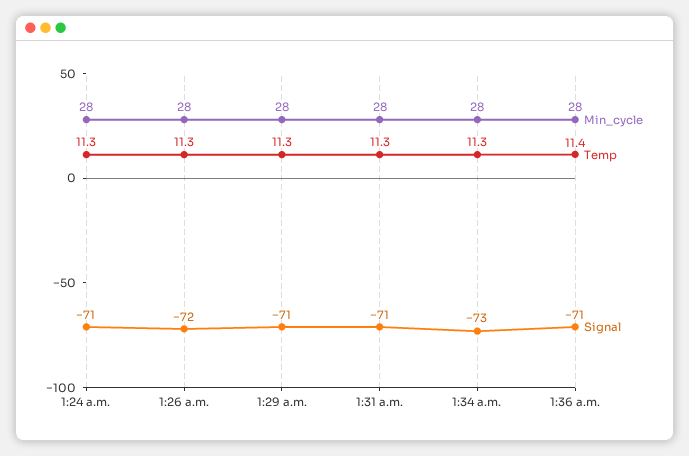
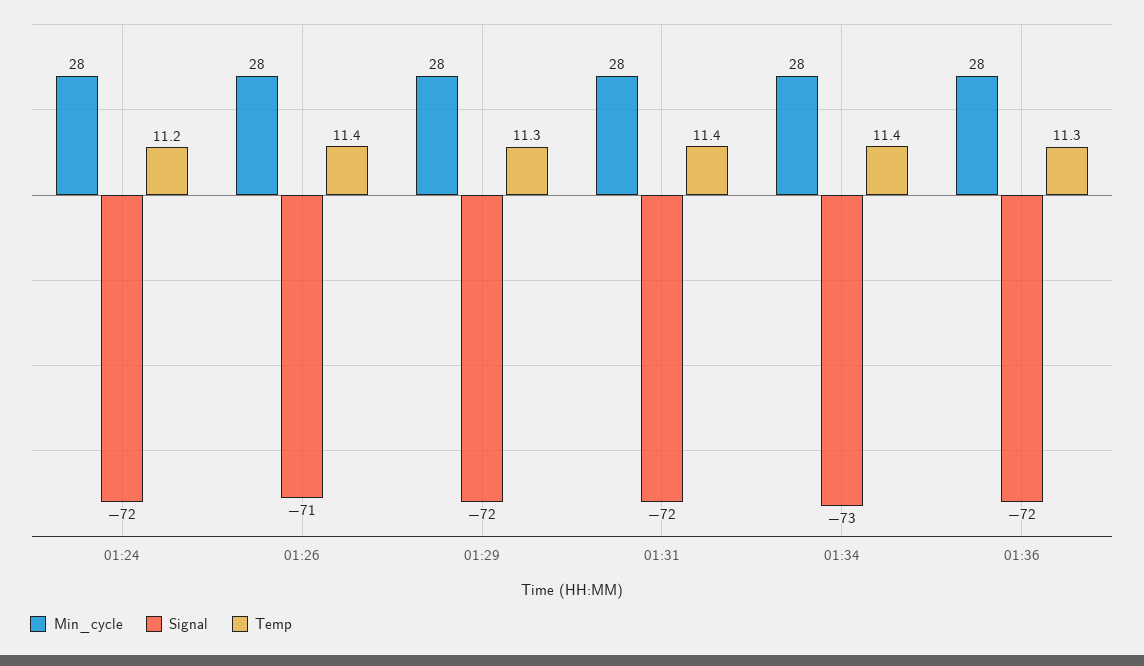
  {
    "Min_cycle": {
      "1:24 a.m.": 28,
      "1:26 a.m.": 28,
      "1:29 a.m.": 28,
      "1:31 a.m.": 28,
      "1:34 a.m.": 28,
      "1:36 a.m.": 28
    },
    "Temp": {
-     "1:24 a.m.": 11.3,
+     "1:24 a.m.": 11.2,
-     "1:26 a.m.": 11.3,
+     "1:26 a.m.": 11.4,
      "1:29 a.m.": 11.3,
-     "1:31 a.m.": 11.3,
+     "1:31 a.m.": 11.4,
-     "1:34 a.m.": 11.3,
+     "1:34 a.m.": 11.4,
-     "1:36 a.m.": 11.4
+     "1:36 a.m.": 11.3
    },
    "Signal": {
-     "1:24 a.m.": -71,
+     "1:24 a.m.": -72,
-     "1:26 a.m.": -72,
+     "1:26 a.m.": -71,
-     "1:29 a.m.": -71,
+     "1:29 a.m.": -72,
-     "1:31 a.m.": -71,
+     "1:31 a.m.": -72,
      "1:34 a.m.": -73,
-     "1:36 a.m.": -71
+     "1:36 a.m.": -72
    }
  }

